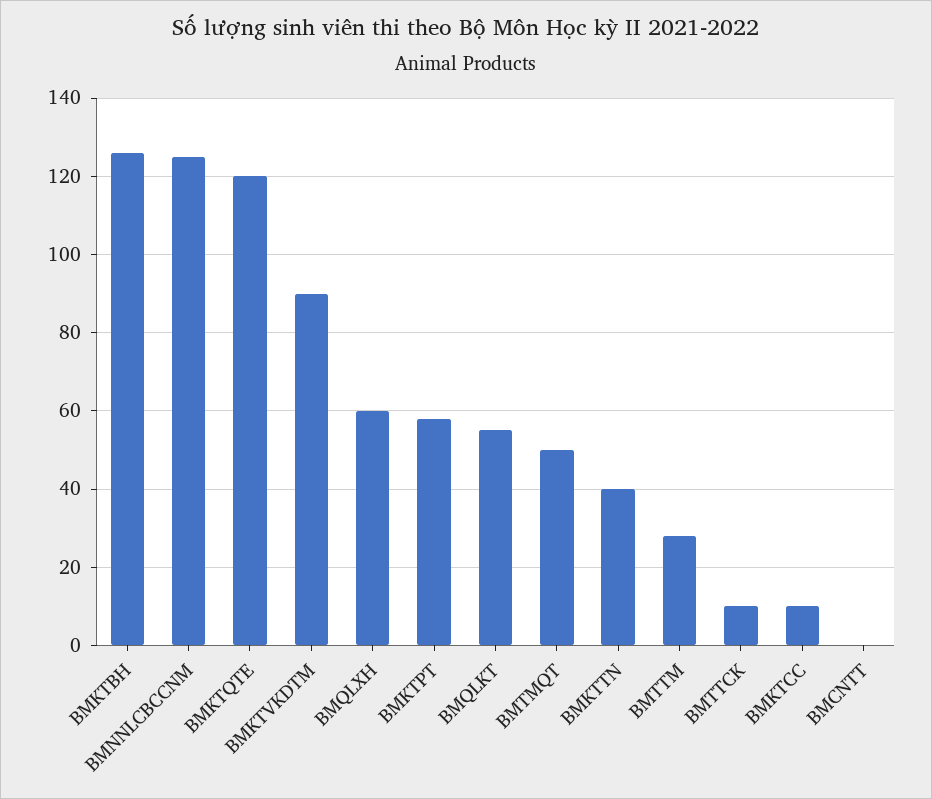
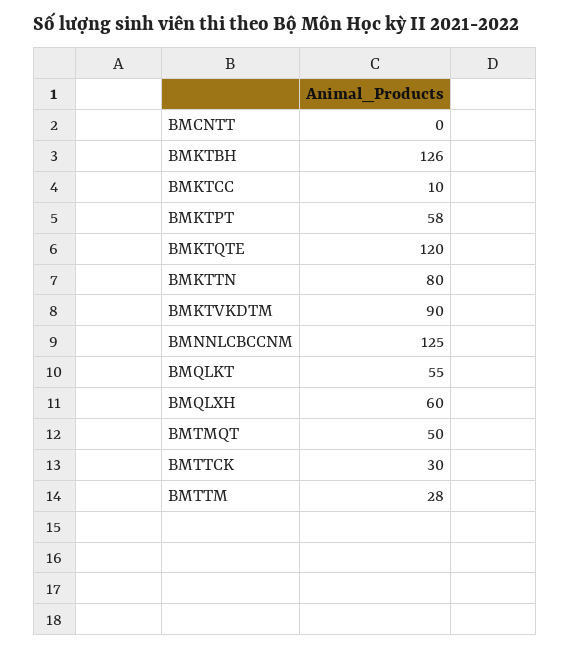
  {
    "BMKTBH": 126,
    "BMNNLCBCCNM": 125,
    "BMKTQTE": 120,
    "BMKTVKDTM": 90,
    "BMQLXH": 60,
    "BMKTPT": 58,
    "BMQLKT": 55,
    "BMTMQT": 50,
-   "BMKTTN": 40,
+   "BMKTTN": 80,
    "BMTTM": 28,
-   "BMTTCK": 10,
+   "BMTTCK": 30,
    "BMKTCC": 10,
    "BMCNTT": 0
  }

